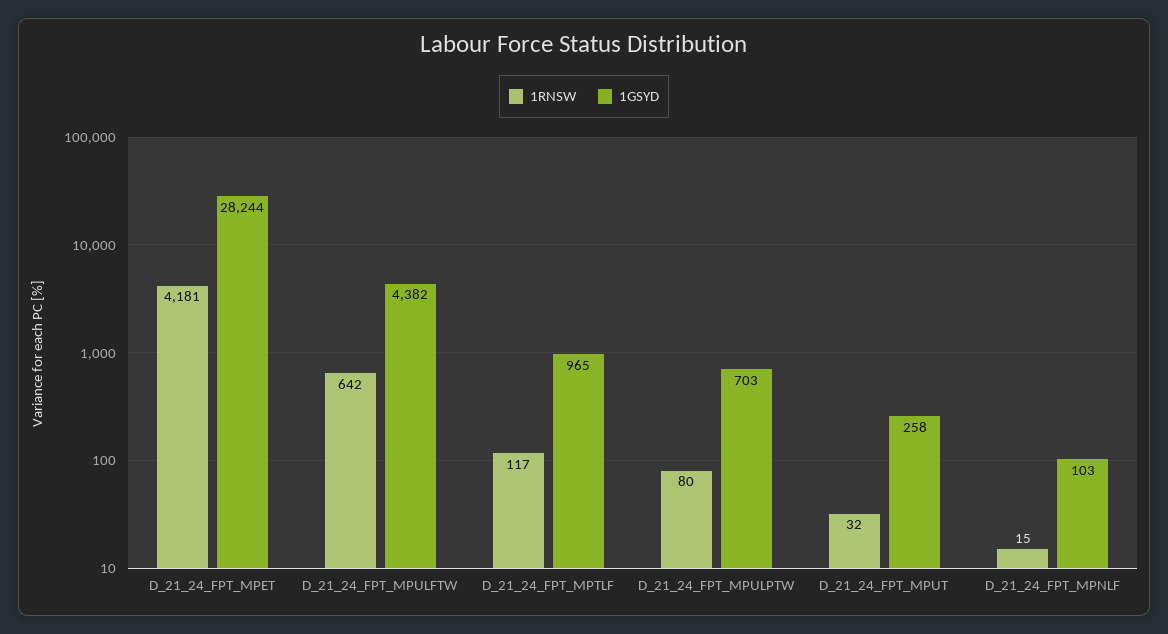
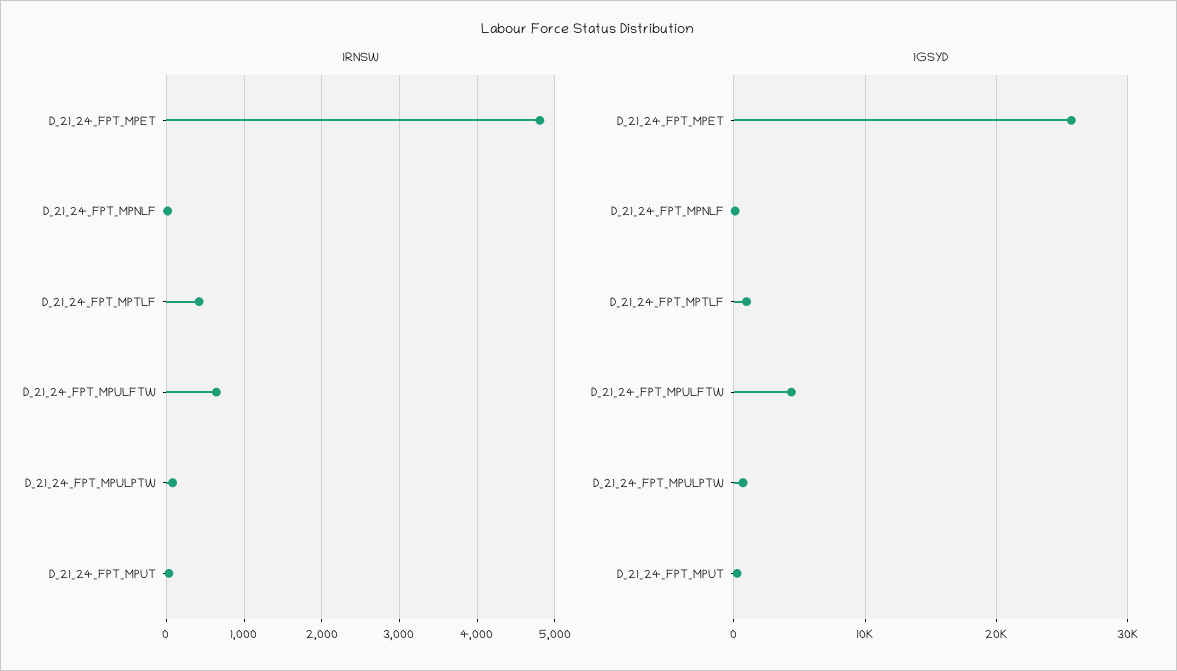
  {
    "1RNSW": {
-     "D_21_24_FPT_MPET": 4181,
+     "D_21_24_FPT_MPET": 4800,
      "D_21_24_FPT_MPULFTW": 642,
-     "D_21_24_FPT_MPTLF": 117,
+     "D_21_24_FPT_MPTLF": 400,
      "D_21_24_FPT_MPULPTW": 80,
      "D_21_24_FPT_MPUT": 32,
      "D_21_24_FPT_MPNLF": 15
    },
    "1GSYD": {
-     "D_21_24_FPT_MPET": 28244,
+     "D_21_24_FPT_MPET": 26000,
      "D_21_24_FPT_MPULFTW": 4382,
      "D_21_24_FPT_MPTLF": 965,
      "D_21_24_FPT_MPULPTW": 703,
      "D_21_24_FPT_MPUT": 258,
      "D_21_24_FPT_MPNLF": 103
    }
  }

